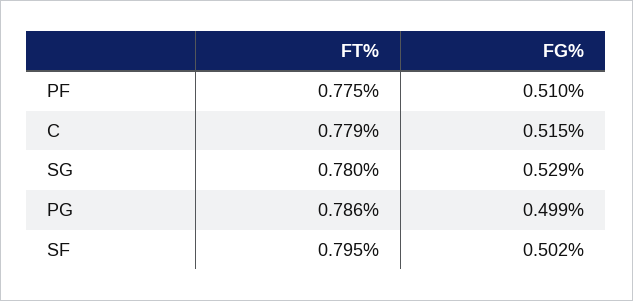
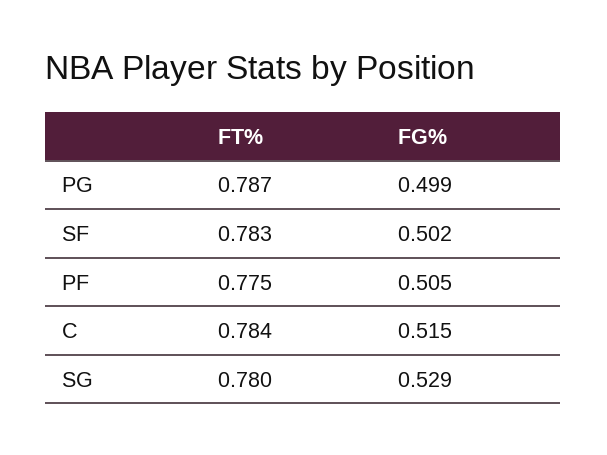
  {
    "FT%": {
      "PF": 0.775,
-     "C": 0.779,
+     "C": 0.784,
      "SG": 0.78,
-     "PG": 0.786,
+     "PG": 0.787,
-     "SF": 0.795
+     "SF": 0.783
    },
    "FG%": {
-     "PF": 0.51,
+     "PF": 0.505,
      "C": 0.515,
      "SG": 0.529,
      "PG": 0.499,
      "SF": 0.502
    }
  }

